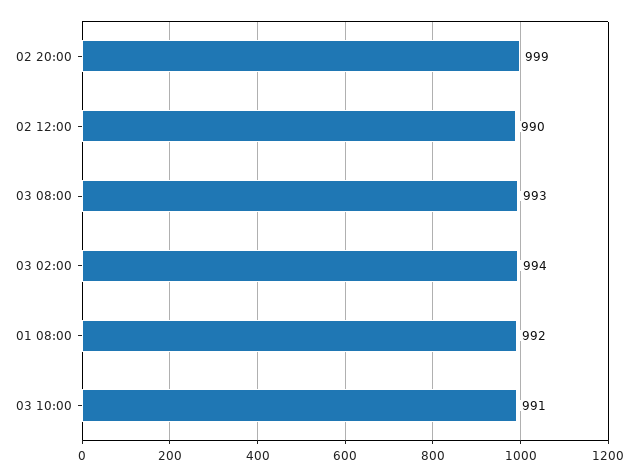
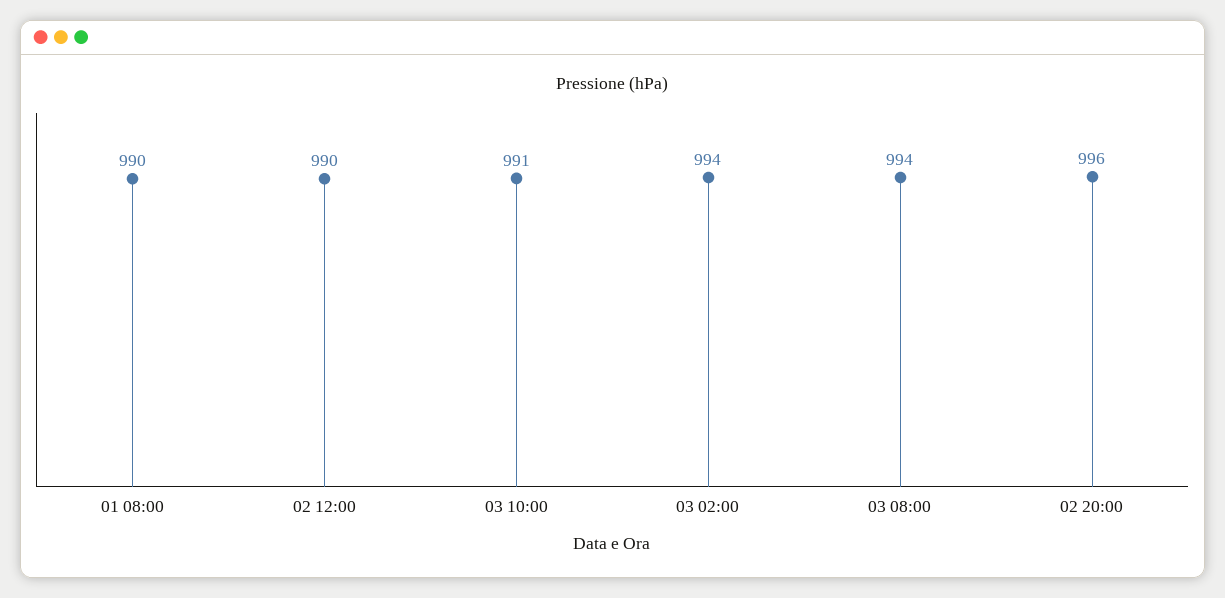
  {
-   "02 20:00": 999,
+   "02 20:00": 996,
    "02 12:00": 990,
-   "03 08:00": 993,
+   "03 08:00": 994,
    "03 02:00": 994,
-   "01 08:00": 992,
+   "01 08:00": 990,
    "03 10:00": 991
  }

